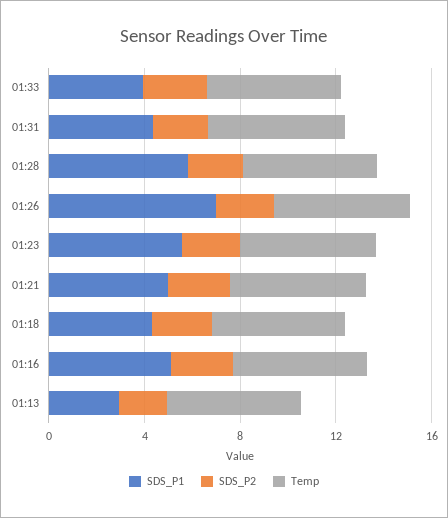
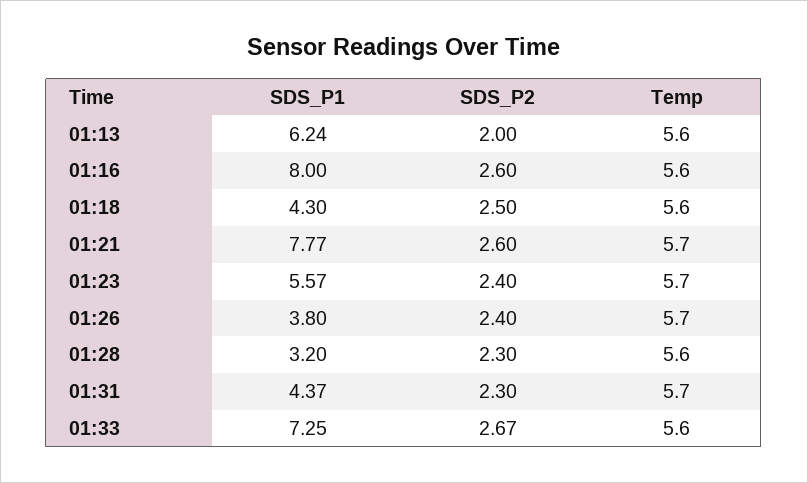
  {
    "SDS_P1": {
-     "01:33": 4,
+     "01:33": 7.25,
      "01:31": 4.37,
-     "01:28": 6,
+     "01:28": 3.2,
-     "01:26": 7,
+     "01:26": 3.8,
      "01:23": 5.57,
-     "01:21": 5,
+     "01:21": 7.77,
      "01:18": 4.3,
-     "01:16": 5,
+     "01:16": 8,
-     "01:13": 3
+     "01:13": 6.24
    },
    "SDS_P2": {
      "01:33": 2.67,
      "01:31": 2.3,
      "01:28": 2.3,
      "01:26": 2.4,
      "01:23": 2.4,
      "01:21": 2.6,
      "01:18": 2.5,
      "01:16": 2.6,
      "01:13": 2
    },
    "Temp": {
      "01:33": 5.6,
      "01:31": 5.7,
      "01:28": 5.6,
      "01:26": 5.7,
      "01:23": 5.7,
      "01:21": 5.7,
      "01:18": 5.6,
      "01:16": 5.6,
      "01:13": 5.6
    }
  }

